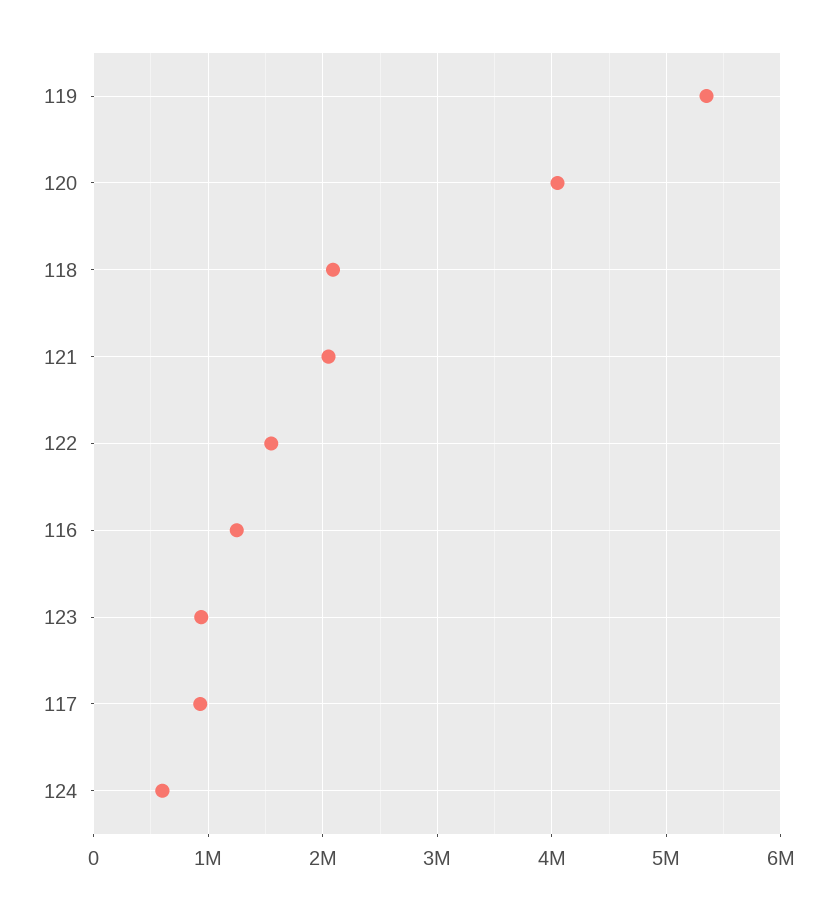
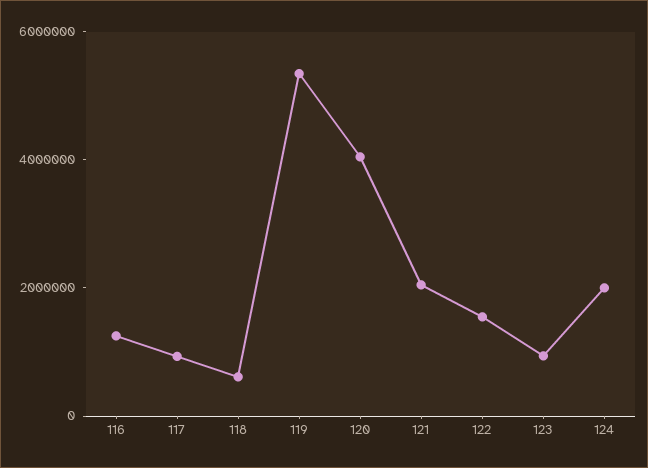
  {
    "119": 5400000,
    "120": 4100000,
-   "118": 2100000,
+   "118": 500000,
    "121": 2100000,
    "122": 1600000,
    "116": 1300000,
    "123": 900000,
    "117": 900000,
-   "124": 600000
+   "124": 2000000
  }

